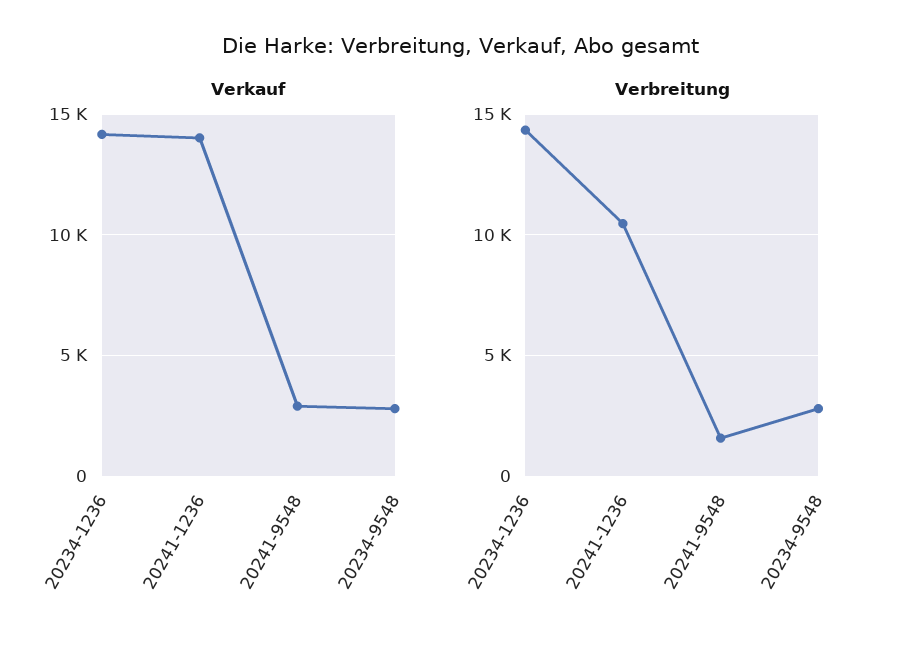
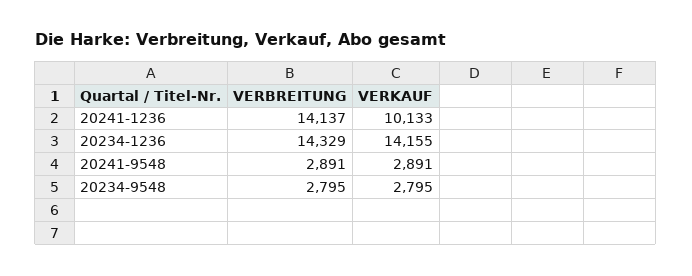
  {
    "Verkauf": {
      "20234-1236": 14155,
-     "20241-1236": 14000,
+     "20241-1236": 10133,
      "20241-9548": 2891,
      "20234-9548": 2795
    },
    "Verbreitung": {
      "20234-1236": 14329,
-     "20241-1236": 10500,
+     "20241-1236": 14137,
-     "20241-9548": 1500,
+     "20241-9548": 2891,
      "20234-9548": 2795
    }
  }

